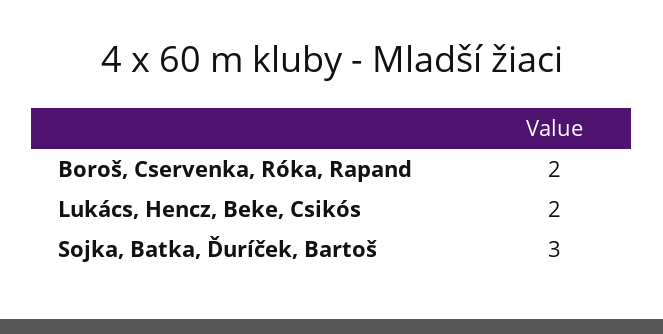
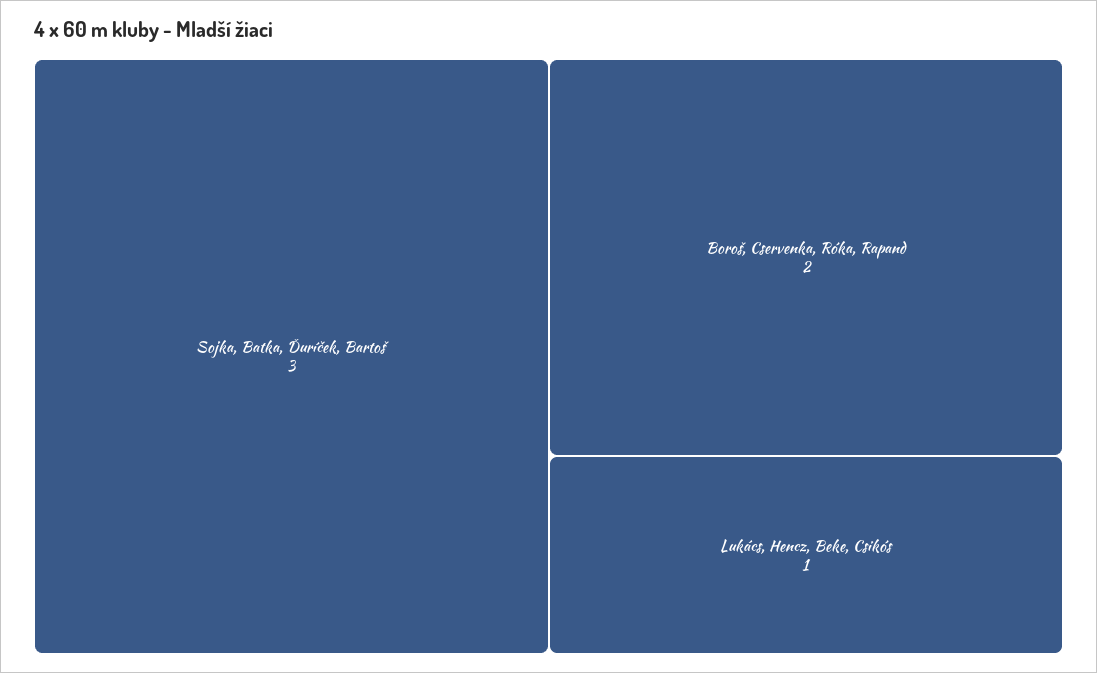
  {
    "Boroš, Cservenka, Róka, Rapand": 2,
-   "Lukács, Hencz, Beke, Csikós": 2,
+   "Lukács, Hencz, Beke, Csikós": 1,
    "Sojka, Batka, Ďuríček, Bartoš": 3
  }

